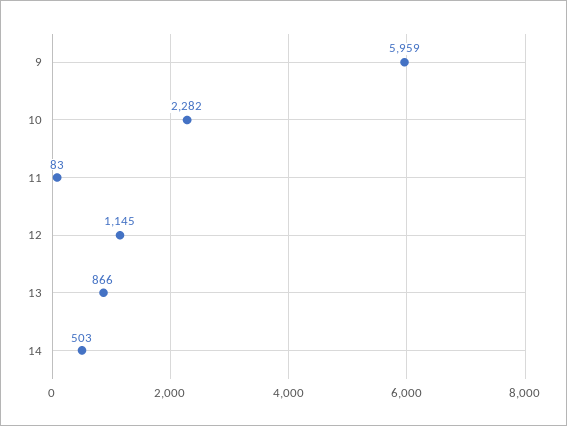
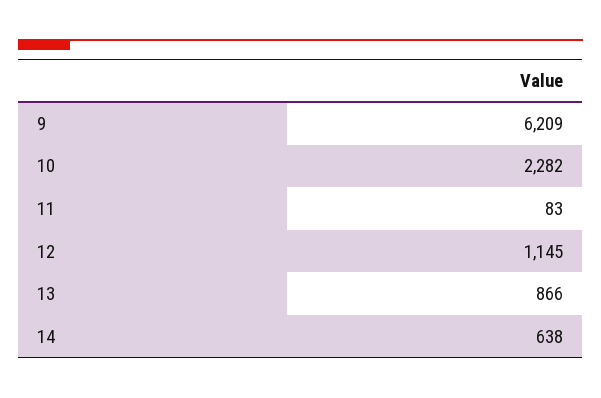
  {
-   "9": 5959,
+   "9": 6209,
    "10": 2282,
    "11": 83,
    "12": 1145,
    "13": 866,
-   "14": 503
+   "14": 638
  }

